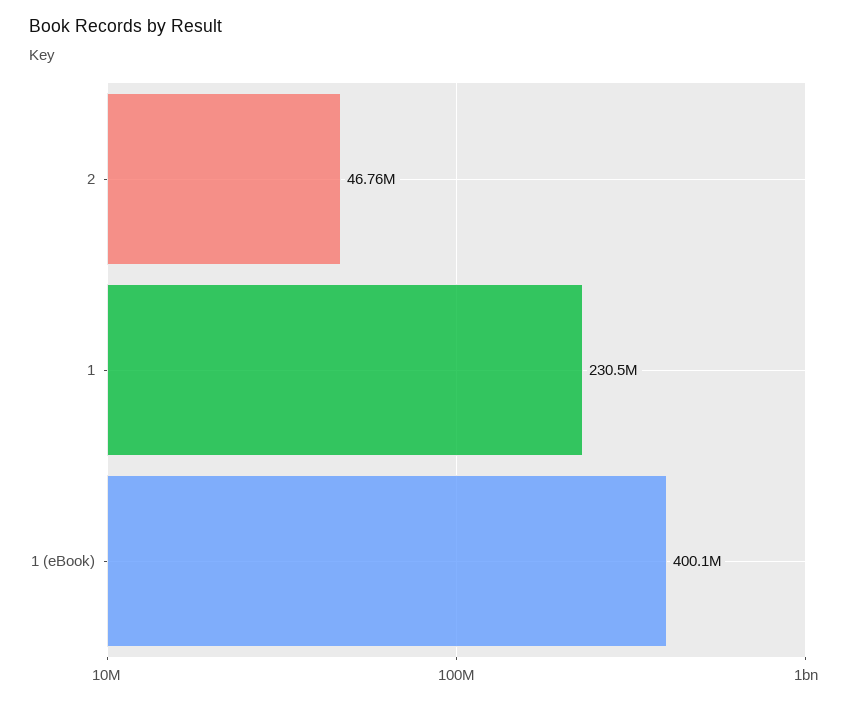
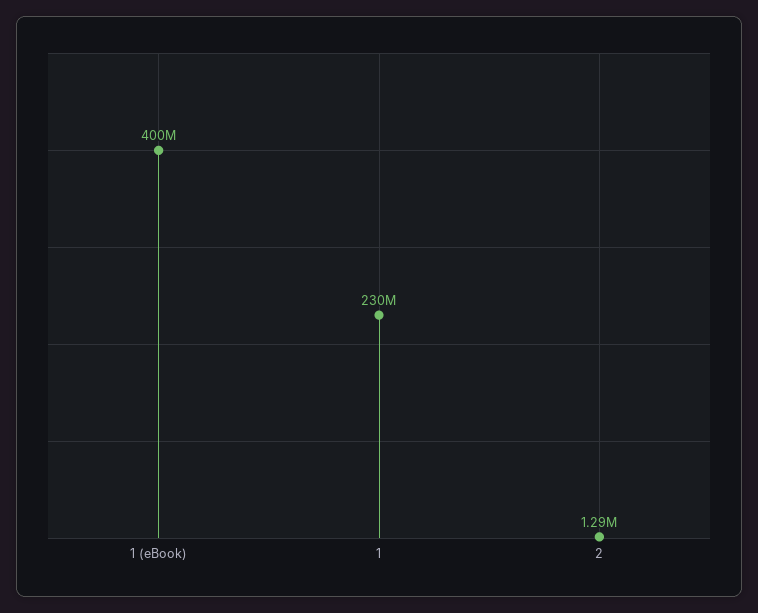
  {
-   "2": 46760000,
+   "2": 1290000,
    "1": 230500000,
    "1 (eBook)": 400100000
  }

